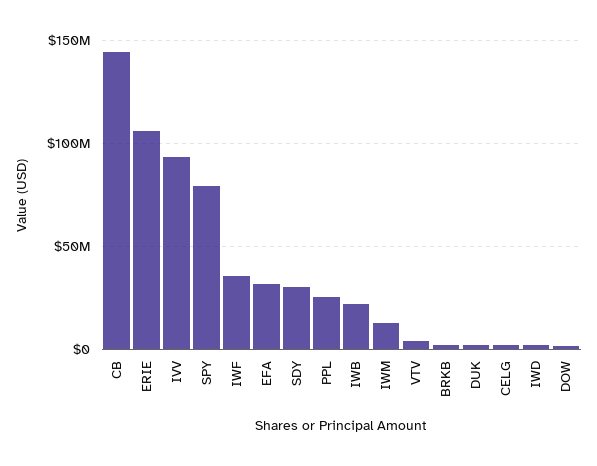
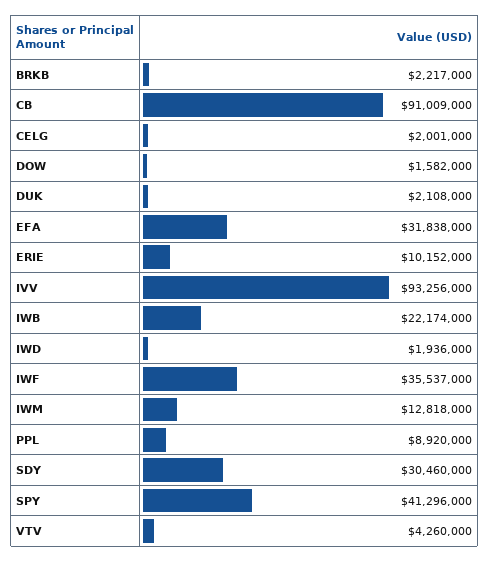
  {
-   "CB": 145000000,
+   "CB": 91009000,
-   "ERIE": 105000000,
+   "ERIE": 10152000,
    "IVV": 93256000,
-   "SPY": 80000000,
+   "SPY": 41296000,
    "IWF": 35537000,
    "EFA": 31838000,
    "SDY": 30460000,
-   "PPL": 25000000,
+   "PPL": 8920000,
    "IWB": 22174000,
    "IWM": 12818000,
    "VTV": 4260000,
    "BRKB": 2217000,
    "DUK": 2108000,
    "CELG": 2001000,
    "IWD": 1936000,
    "DOW": 1582000
  }

